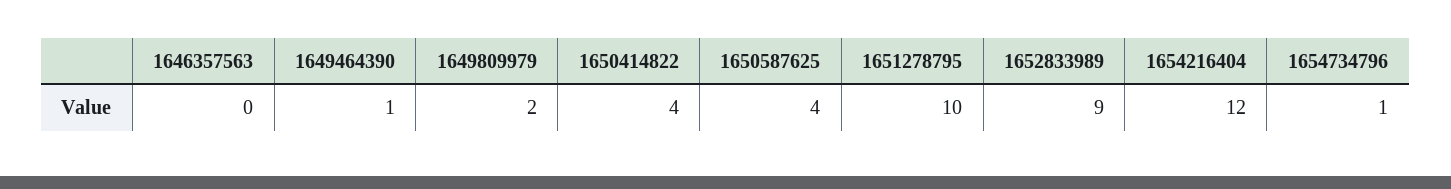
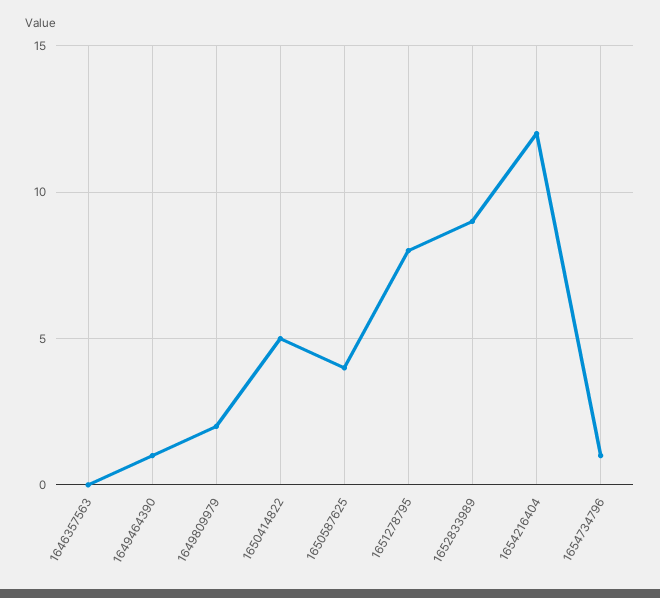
  {
    "1646357563": 0,
    "1649464390": 1,
    "1649809979": 2,
-   "1650414822": 4,
+   "1650414822": 5,
    "1650587625": 4,
-   "1651278795": 10,
+   "1651278795": 8,
    "1652833989": 9,
    "1654216404": 12,
    "1654734796": 1
  }

